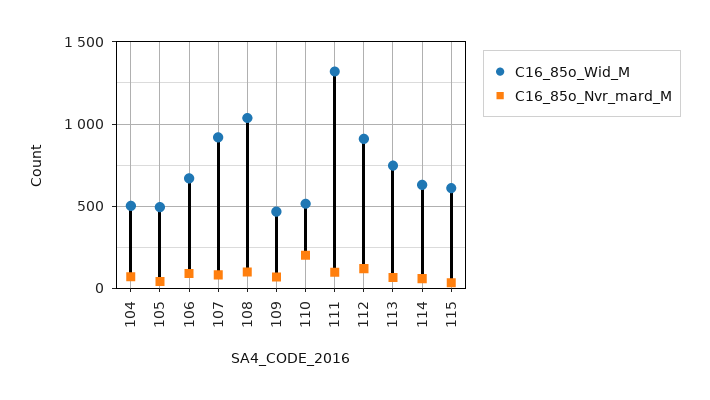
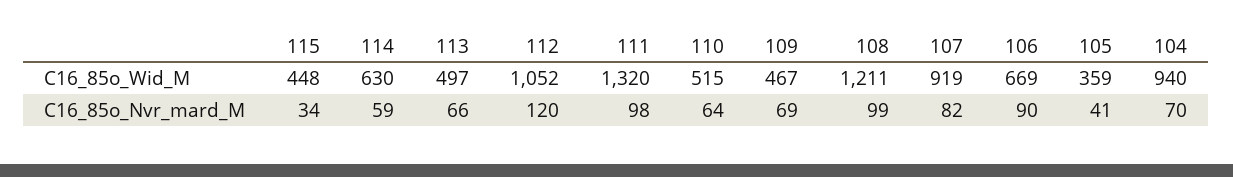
  {
    "C16_85o_Wid_M": {
-     "104": 500,
+     "104": 940,
-     "105": 500,
+     "105": 359,
      "106": 669,
      "107": 919,
-     "108": 1050,
+     "108": 1211,
      "109": 467,
      "110": 515,
      "111": 1320,
-     "112": 900,
+     "112": 1052,
-     "113": 750,
+     "113": 497,
      "114": 630,
-     "115": 600
+     "115": 448
    },
    "C16_85o_Nvr_mard_M": {
      "104": 70,
      "105": 41,
      "106": 90,
      "107": 82,
      "108": 99,
      "109": 69,
-     "110": 200,
+     "110": 64,
      "111": 98,
      "112": 120,
      "113": 66,
      "114": 59,
      "115": 34
    }
  }

